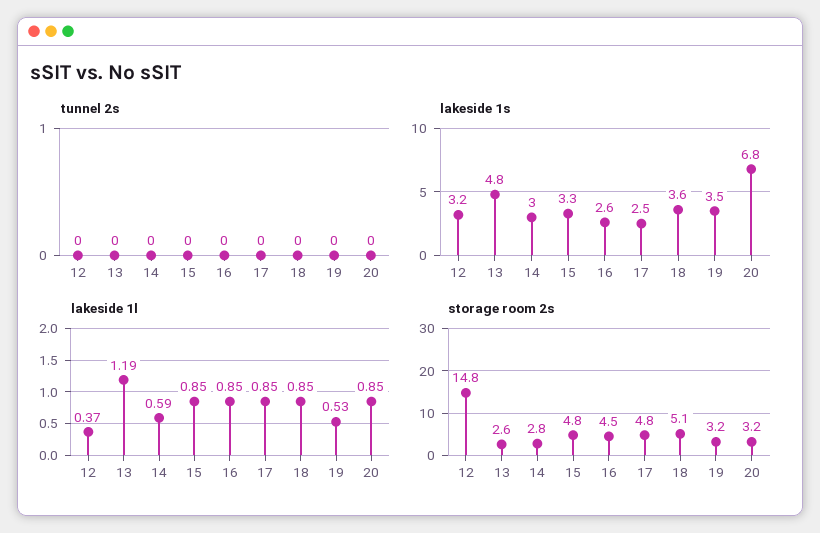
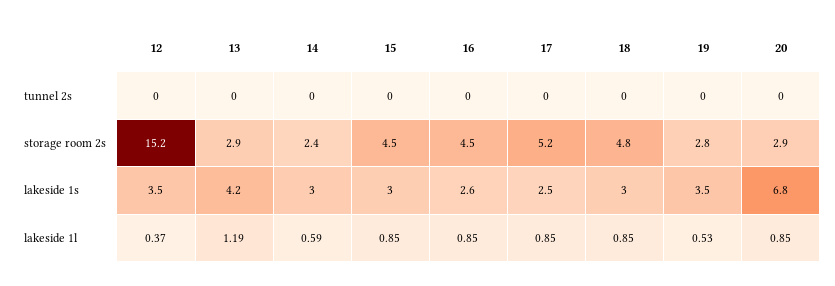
  {
    "tunnel 2s": {
      "12": 0,
      "13": 0,
      "14": 0,
      "15": 0,
      "16": 0,
      "17": 0,
      "18": 0,
      "19": 0,
      "20": 0
    },
    "lakeside 1s": {
-     "12": 3.2,
+     "12": 3.5,
-     "13": 4.8,
+     "13": 4.2,
      "14": 3,
-     "15": 3.3,
+     "15": 3,
      "16": 2.6,
      "17": 2.5,
-     "18": 3.6,
+     "18": 3,
      "19": 3.5,
      "20": 6.8
    },
    "lakeside 1l": {
      "12": 0.37,
      "13": 1.19,
      "14": 0.59,
      "15": 0.85,
      "16": 0.85,
      "17": 0.85,
      "18": 0.85,
      "19": 0.53,
      "20": 0.85
    },
    "storage room 2s": {
-     "12": 14.8,
+     "12": 15.2,
-     "13": 2.6,
+     "13": 2.9,
-     "14": 2.8,
+     "14": 2.4,
-     "15": 4.8,
+     "15": 4.5,
      "16": 4.5,
-     "17": 4.8,
+     "17": 5.2,
-     "18": 5.1,
+     "18": 4.8,
-     "19": 3.2,
+     "19": 2.8,
-     "20": 3.2
+     "20": 2.9
    }
  }

